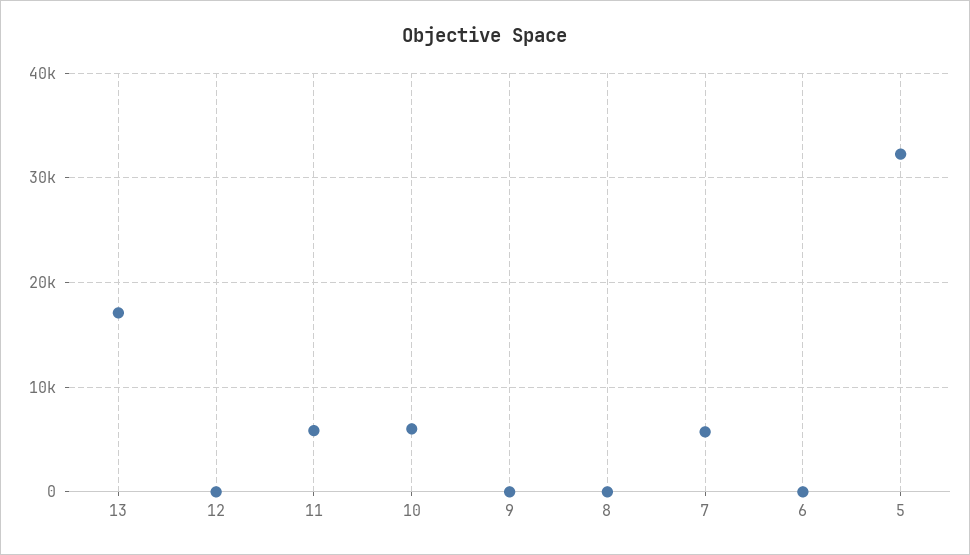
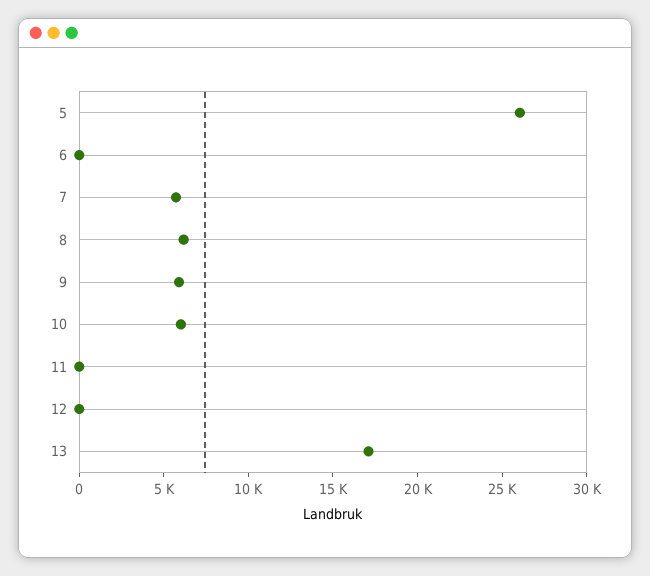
  {
    "13": 17000,
    "12": 0,
-   "11": 6000,
+   "11": 0,
    "10": 6000,
-   "9": 0,
+   "9": 6000,
-   "8": 0,
+   "8": 6000,
    "7": 6000,
    "6": 0,
-   "5": 32000
+   "5": 26000
  }

